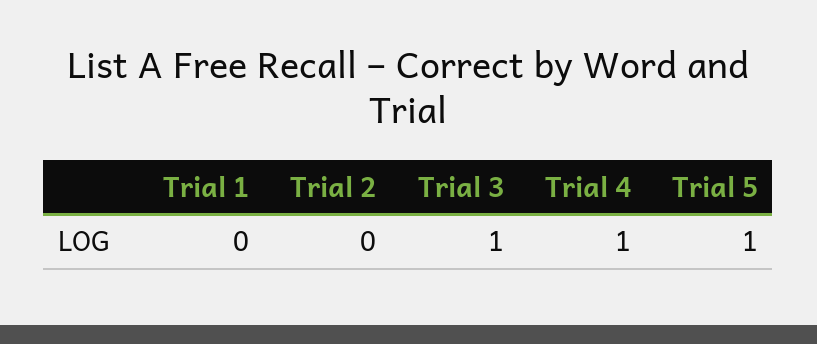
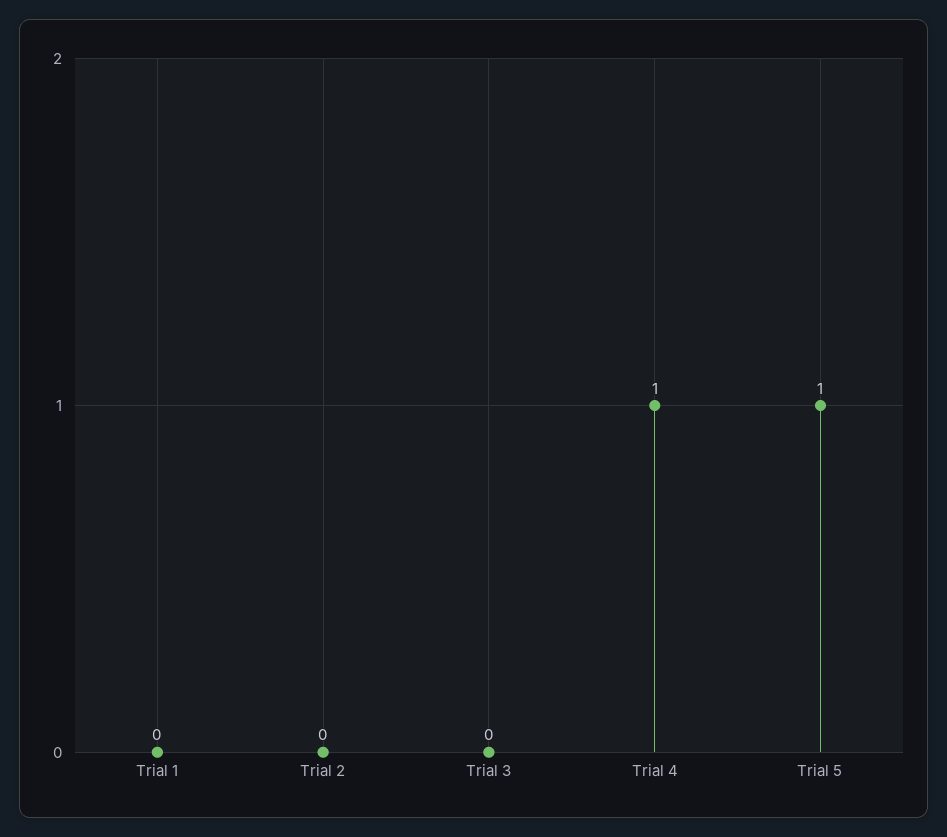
  {
    "Trial 1": 0,
    "Trial 2": 0,
-   "Trial 3": 1,
+   "Trial 3": 0,
    "Trial 4": 1,
    "Trial 5": 1
  }

